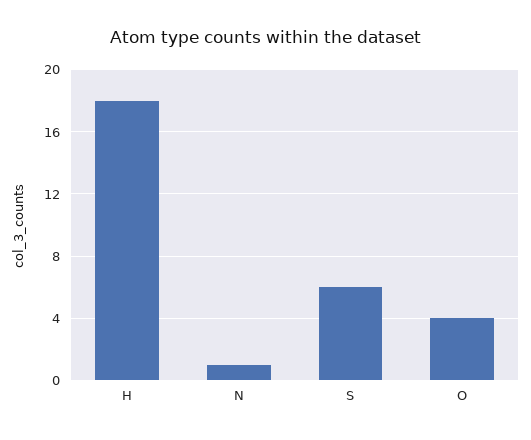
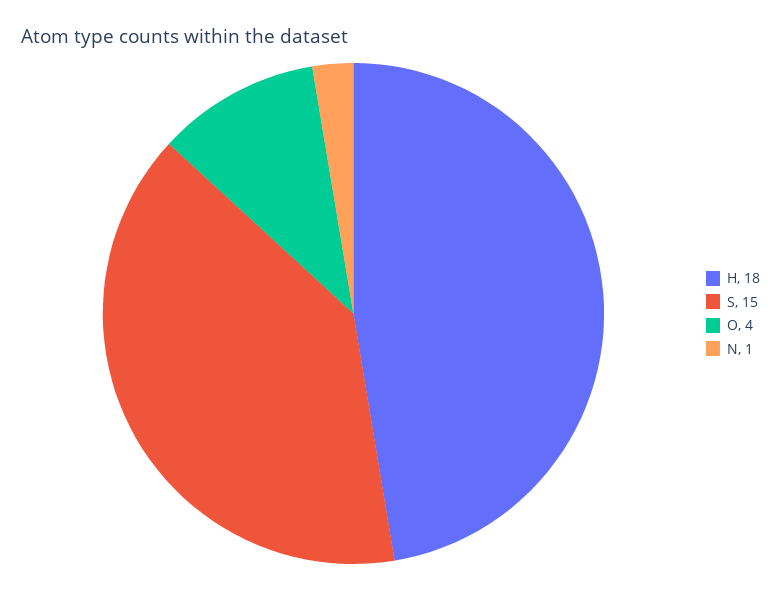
  {
    "H": 18,
    "N": 1,
-   "S": 6,
+   "S": 15,
    "O": 4
  }

